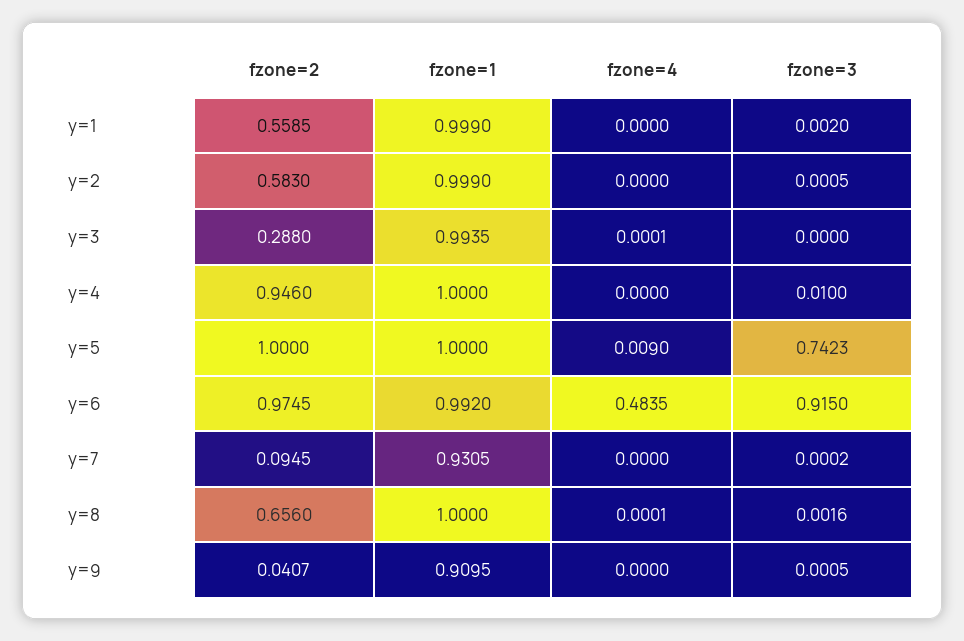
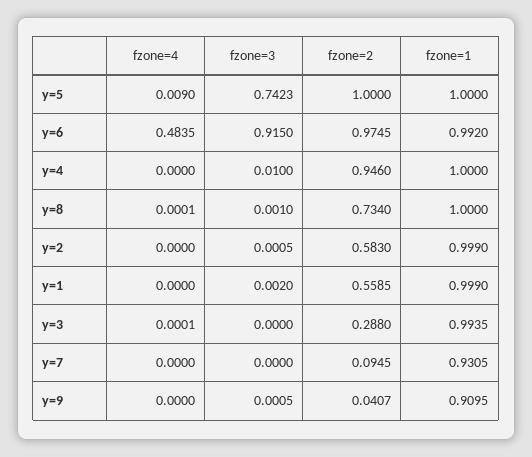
  {
    "fzone=2": {
      "y=1": 0.5585,
      "y=2": 0.583,
      "y=3": 0.288,
      "y=4": 0.946,
      "y=5": 1,
      "y=6": 0.9745,
      "y=7": 0.0945,
-     "y=8": 0.656,
+     "y=8": 0.734,
      "y=9": 0.0407
    },
    "fzone=1": {
      "y=1": 0.999,
      "y=2": 0.999,
      "y=3": 0.9935,
      "y=4": 1,
      "y=5": 1,
      "y=6": 0.992,
      "y=7": 0.9305,
      "y=8": 1,
      "y=9": 0.9095
    },
    "fzone=4": {
      "y=1": 0,
      "y=2": 0,
      "y=3": 0.0001,
      "y=4": 0,
      "y=5": 0.009,
      "y=6": 0.4835,
      "y=7": 0,
      "y=8": 0.0001,
      "y=9": 0
    },
    "fzone=3": {
      "y=1": 0.002,
      "y=2": 0.0005,
      "y=3": 0,
      "y=4": 0.01,
      "y=5": 0.7423,
      "y=6": 0.915,
-     "y=7": 0.0002,
+     "y=7": 0,
-     "y=8": 0.0016,
+     "y=8": 0.001,
      "y=9": 0.0005
    }
  }

